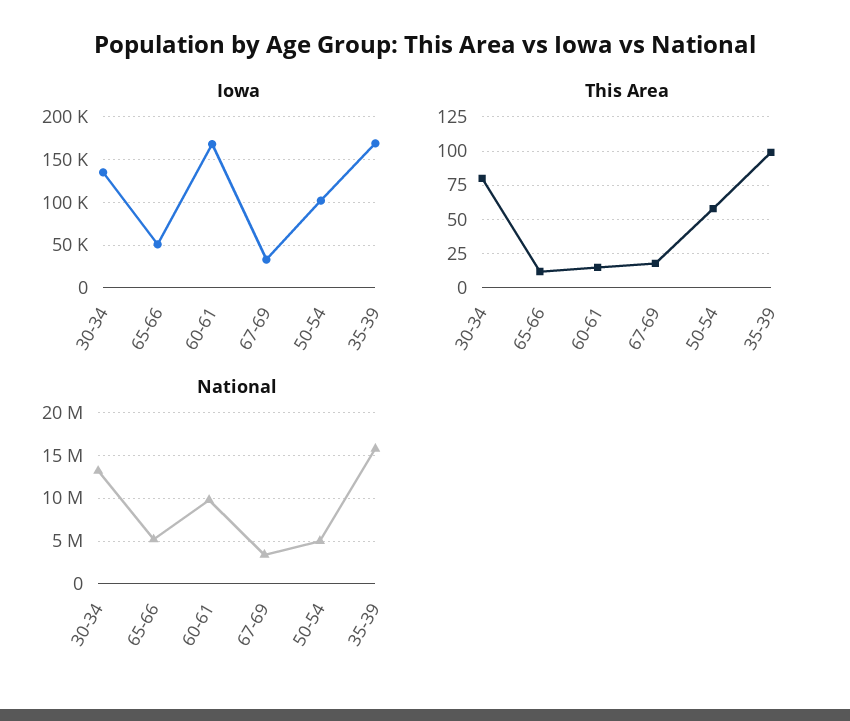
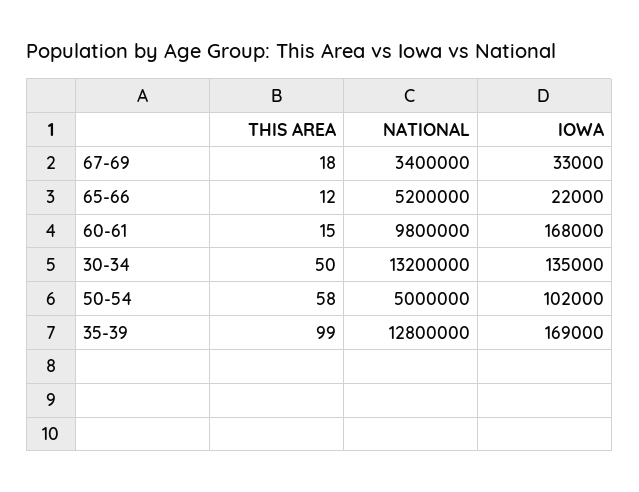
  {
    "Iowa": {
      "30-34": 135000,
-     "65-66": 50000,
+     "65-66": 22000,
      "60-61": 168000,
      "67-69": 33000,
      "50-54": 102000,
      "35-39": 169000
    },
    "This Area": {
-     "30-34": 80,
+     "30-34": 50,
      "65-66": 12,
      "60-61": 15,
      "67-69": 18,
      "50-54": 58,
      "35-39": 99
    },
    "National": {
      "30-34": 13200000,
      "65-66": 5200000,
      "60-61": 9800000,
      "67-69": 3400000,
      "50-54": 5000000,
-     "35-39": 16000000
+     "35-39": 12800000
    }
  }

